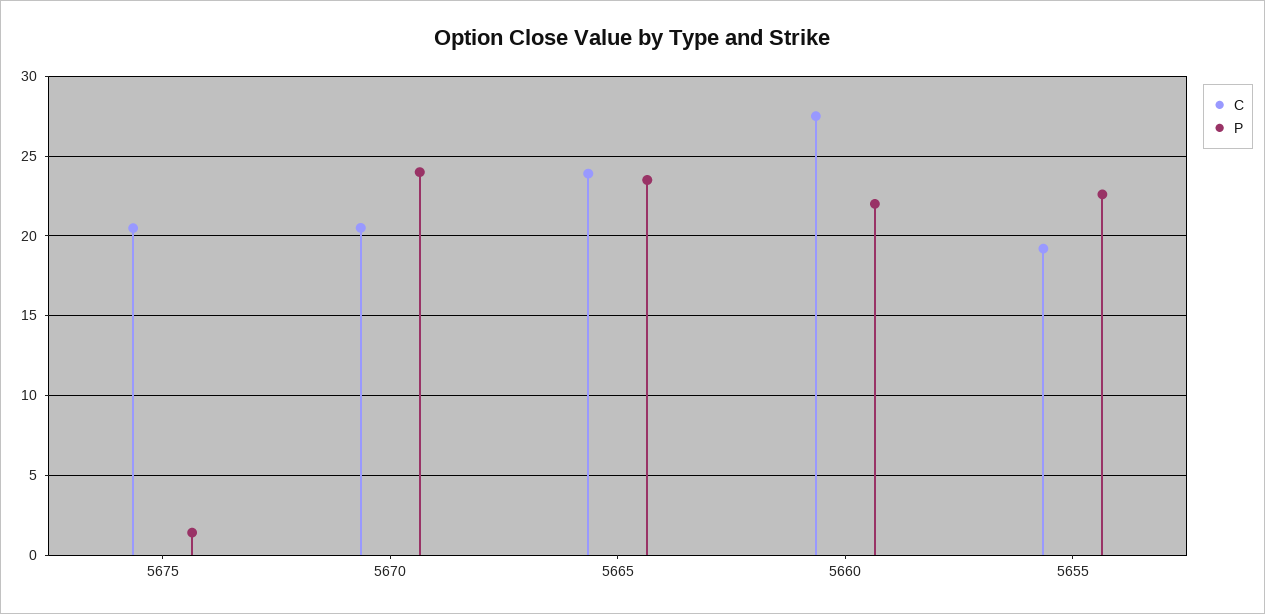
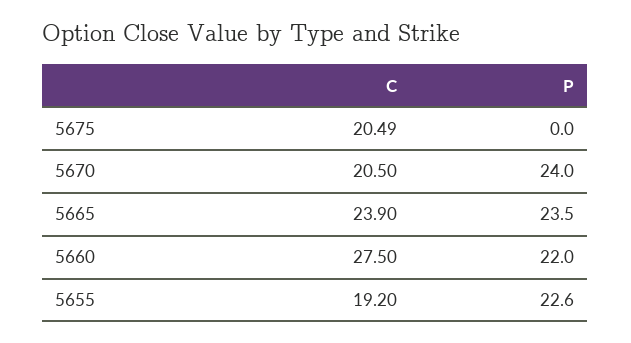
  {
    "C": {
      "5675": 20.49,
      "5670": 20.5,
      "5665": 23.9,
      "5660": 27.5,
      "5655": 19.2
    },
    "P": {
-     "5675": 1.5,
+     "5675": 0,
      "5670": 24,
      "5665": 23.5,
      "5660": 22,
      "5655": 22.6
    }
  }

